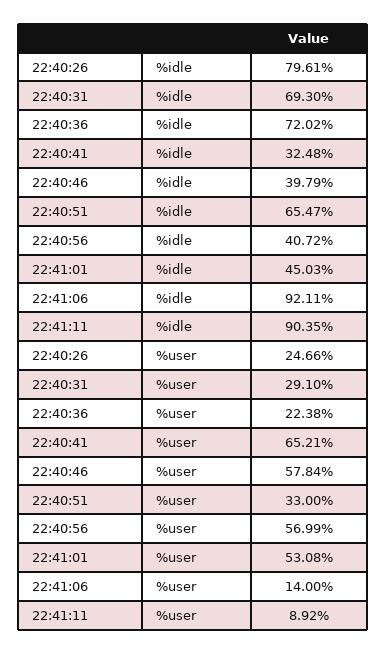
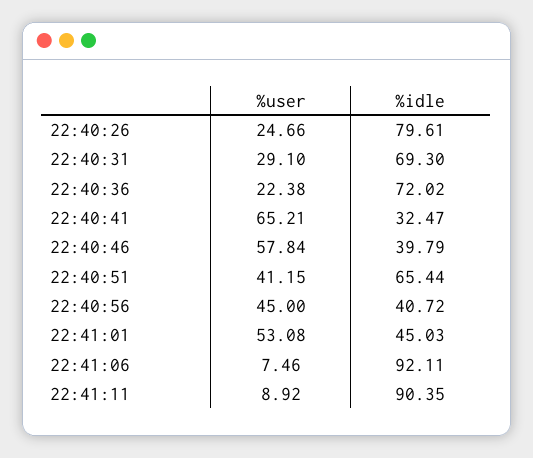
  {
    "22:40:26": {
      "%idle": 79.61,
      "%user": 24.66
    },
    "22:40:31": {
      "%idle": 69.3,
      "%user": 29.1
    },
    "22:40:36": {
      "%idle": 72.02,
      "%user": 22.38
    },
    "22:40:41": {
-     "%idle": 32.48,
+     "%idle": 32.47,
      "%user": 65.21
    },
    "22:40:46": {
      "%idle": 39.79,
      "%user": 57.84
    },
    "22:40:51": {
-     "%idle": 65.47,
+     "%idle": 65.44,
-     "%user": 33
+     "%user": 41.15
    },
    "22:40:56": {
      "%idle": 40.72,
-     "%user": 56.99
+     "%user": 45
    },
    "22:41:01": {
      "%idle": 45.03,
      "%user": 53.08
    },
    "22:41:06": {
      "%idle": 92.11,
-     "%user": 14
+     "%user": 7.46
    },
    "22:41:11": {
      "%idle": 90.35,
      "%user": 8.92
    }
  }

